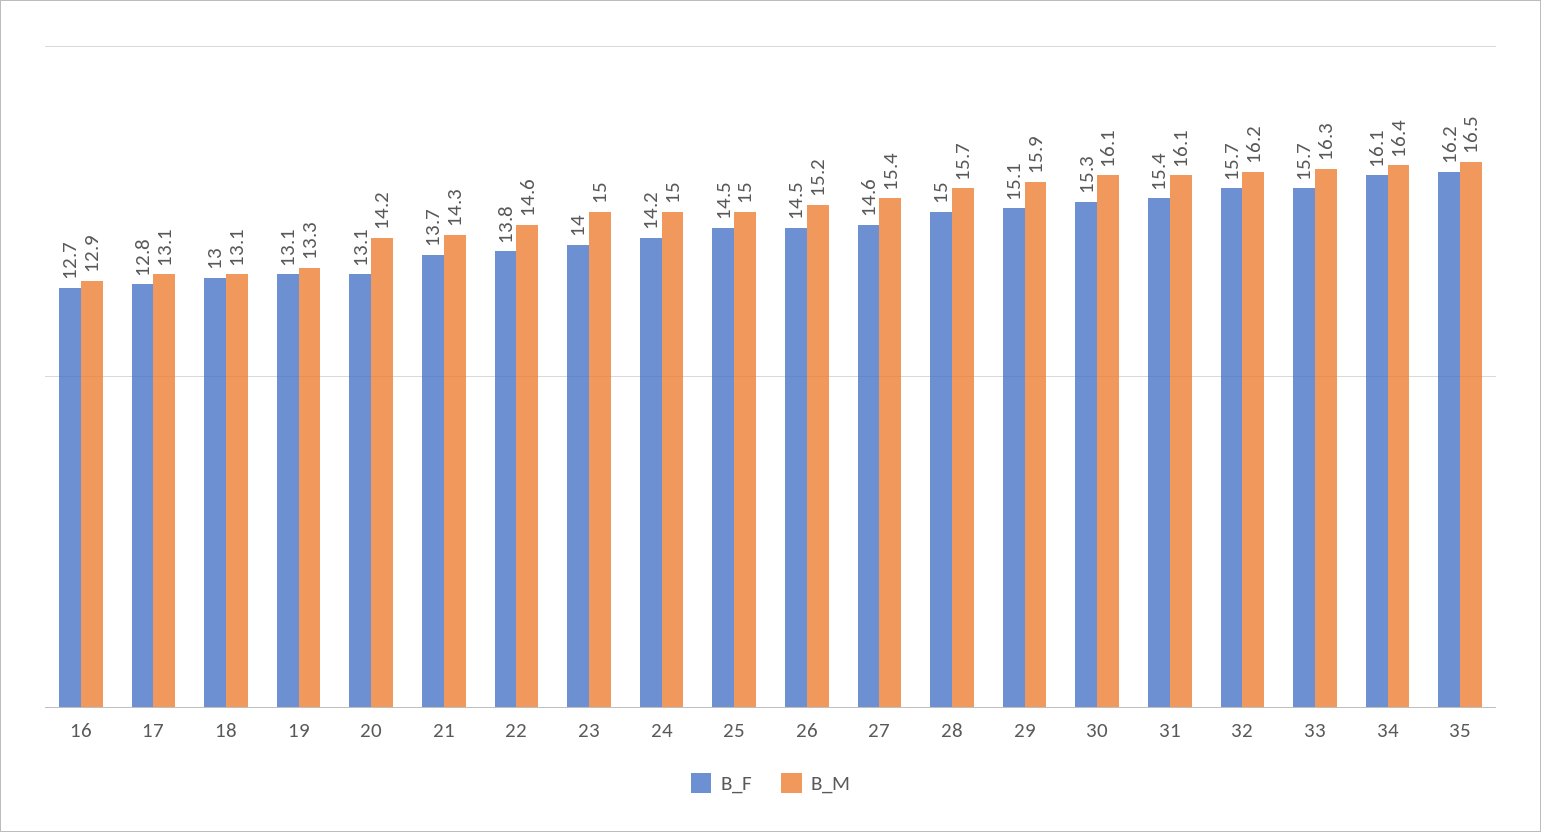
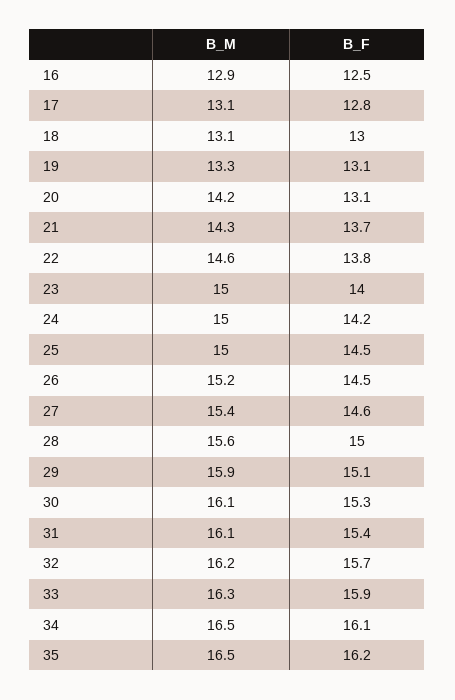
  {
    "B_F": {
-     "16": 12.7,
+     "16": 12.5,
      "17": 12.8,
      "18": 13,
      "19": 13.1,
      "20": 13.1,
      "21": 13.7,
      "22": 13.8,
      "23": 14,
      "24": 14.2,
      "25": 14.5,
      "26": 14.5,
      "27": 14.6,
      "28": 15,
      "29": 15.1,
      "30": 15.3,
      "31": 15.4,
      "32": 15.7,
-     "33": 15.7,
+     "33": 15.9,
      "34": 16.1,
      "35": 16.2
    },
    "B_M": {
      "16": 12.9,
      "17": 13.1,
      "18": 13.1,
      "19": 13.3,
      "20": 14.2,
      "21": 14.3,
      "22": 14.6,
      "23": 15,
      "24": 15,
      "25": 15,
      "26": 15.2,
      "27": 15.4,
-     "28": 15.7,
+     "28": 15.6,
      "29": 15.9,
      "30": 16.1,
      "31": 16.1,
      "32": 16.2,
      "33": 16.3,
-     "34": 16.4,
+     "34": 16.5,
      "35": 16.5
    }
  }

